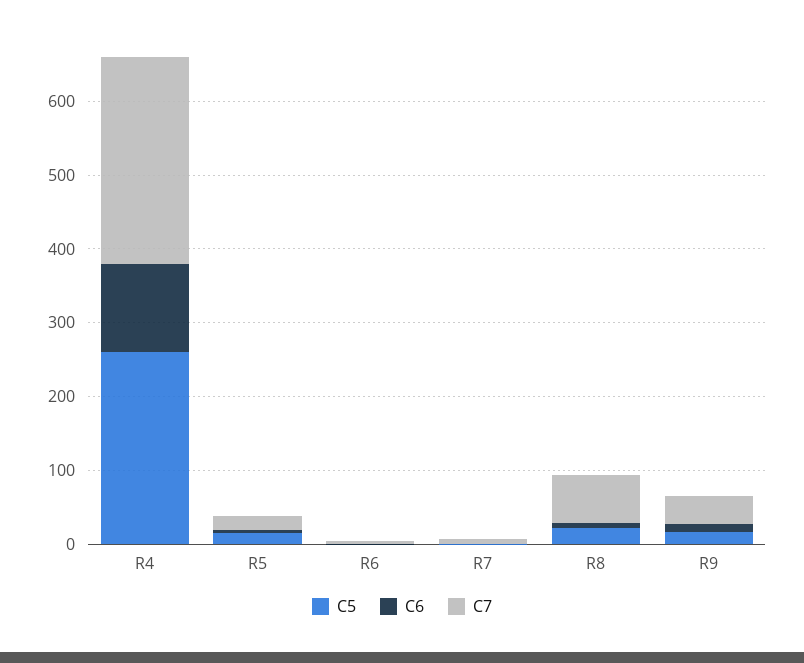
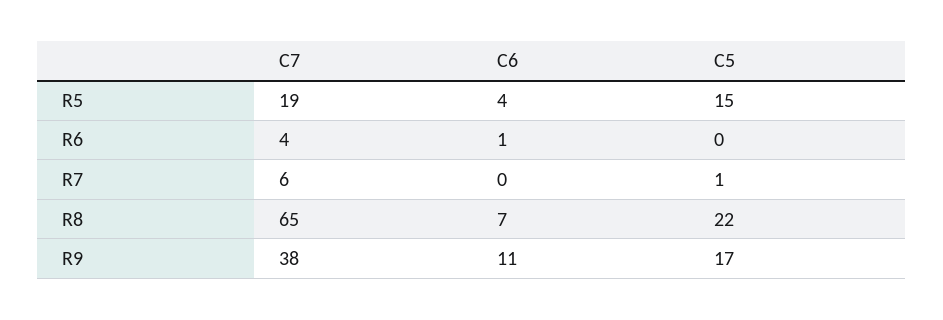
  {
    "C5": {
-     "R4": 260,
      "R5": 15,
      "R6": 0,
      "R7": 1,
      "R8": 22,
      "R9": 17
    },
    "C6": {
-     "R4": 120,
      "R5": 4,
      "R6": 1,
      "R7": 0,
      "R8": 7,
      "R9": 11
    },
    "C7": {
-     "R4": 280,
      "R5": 19,
      "R6": 4,
      "R7": 6,
      "R8": 65,
      "R9": 38
    }
  }

